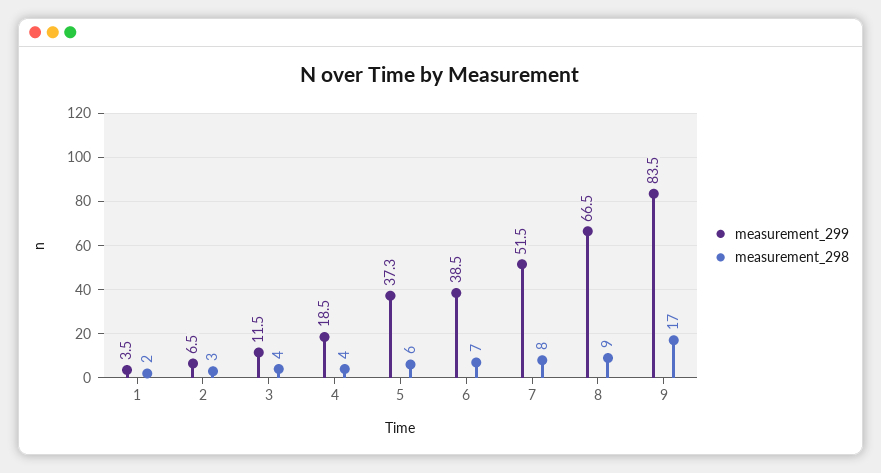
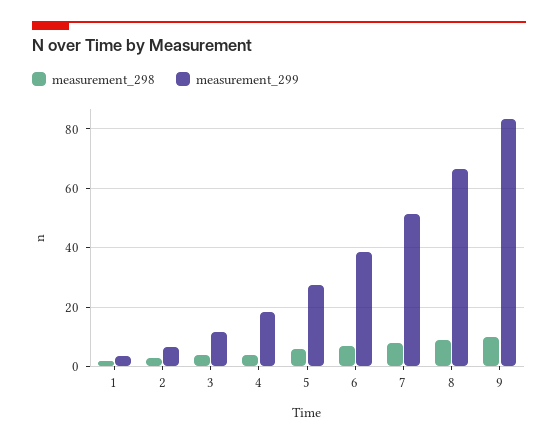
  {
    "measurement_299": {
      "1": 3.5,
      "2": 6.5,
      "3": 11.5,
      "4": 18.5,
-     "5": 37.3,
+     "5": 27.5,
      "6": 38.5,
      "7": 51.5,
      "8": 66.5,
      "9": 83.5
    },
    "measurement_298": {
      "1": 2,
      "2": 3,
      "3": 4,
      "4": 4,
      "5": 6,
      "6": 7,
      "7": 8,
      "8": 9,
-     "9": 17
+     "9": 10
    }
  }

